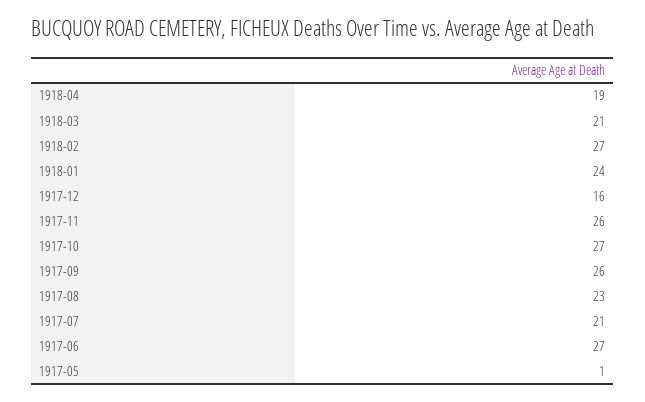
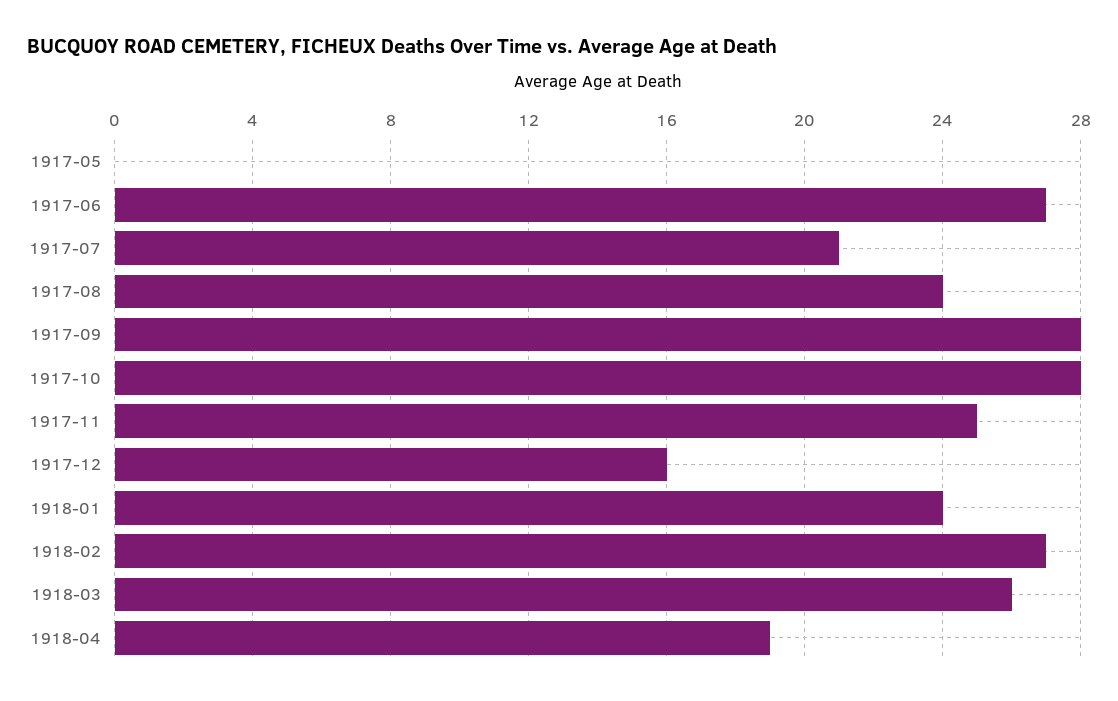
  {
    "1918-04": 19,
-   "1918-03": 21,
+   "1918-03": 26,
    "1918-02": 27,
    "1918-01": 24,
    "1917-12": 16,
-   "1917-11": 26,
+   "1917-11": 25,
-   "1917-10": 27,
+   "1917-10": 28,
-   "1917-09": 26,
+   "1917-09": 28,
-   "1917-08": 23,
+   "1917-08": 24,
    "1917-07": 21,
    "1917-06": 27,
-   "1917-05": 1
+   "1917-05": 0
  }

